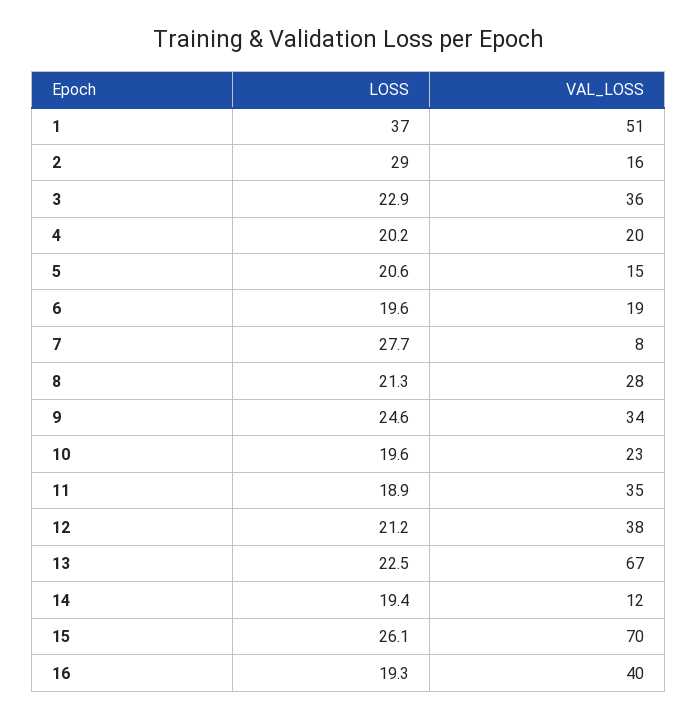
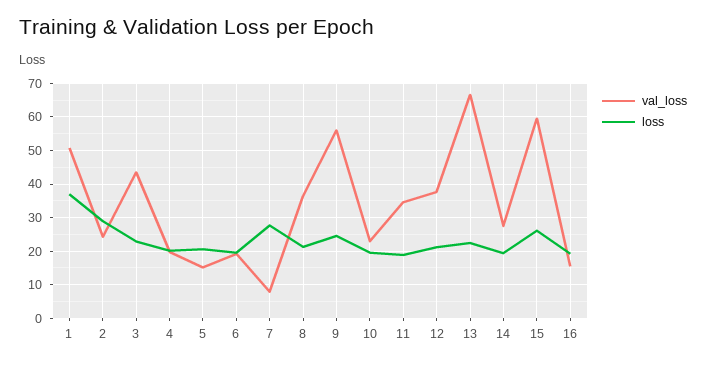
  {
    "LOSS": {
      "1": 37,
      "2": 29,
      "3": 22.9,
      "4": 20.2,
      "5": 20.6,
      "6": 19.6,
      "7": 27.7,
      "8": 21.3,
      "9": 24.6,
      "10": 19.6,
      "11": 18.9,
      "12": 21.2,
      "13": 22.5,
      "14": 19.4,
      "15": 26.1,
      "16": 19.3
    },
    "VAL_LOSS": {
      "1": 51,
-     "2": 16,
+     "2": 24,
-     "3": 36,
+     "3": 44,
      "4": 20,
      "5": 15,
      "6": 19,
      "7": 8,
-     "8": 28,
+     "8": 36,
-     "9": 34,
+     "9": 56,
      "10": 23,
      "11": 35,
      "12": 38,
      "13": 67,
-     "14": 12,
+     "14": 28,
-     "15": 70,
+     "15": 60,
-     "16": 40
+     "16": 16
    }
  }

